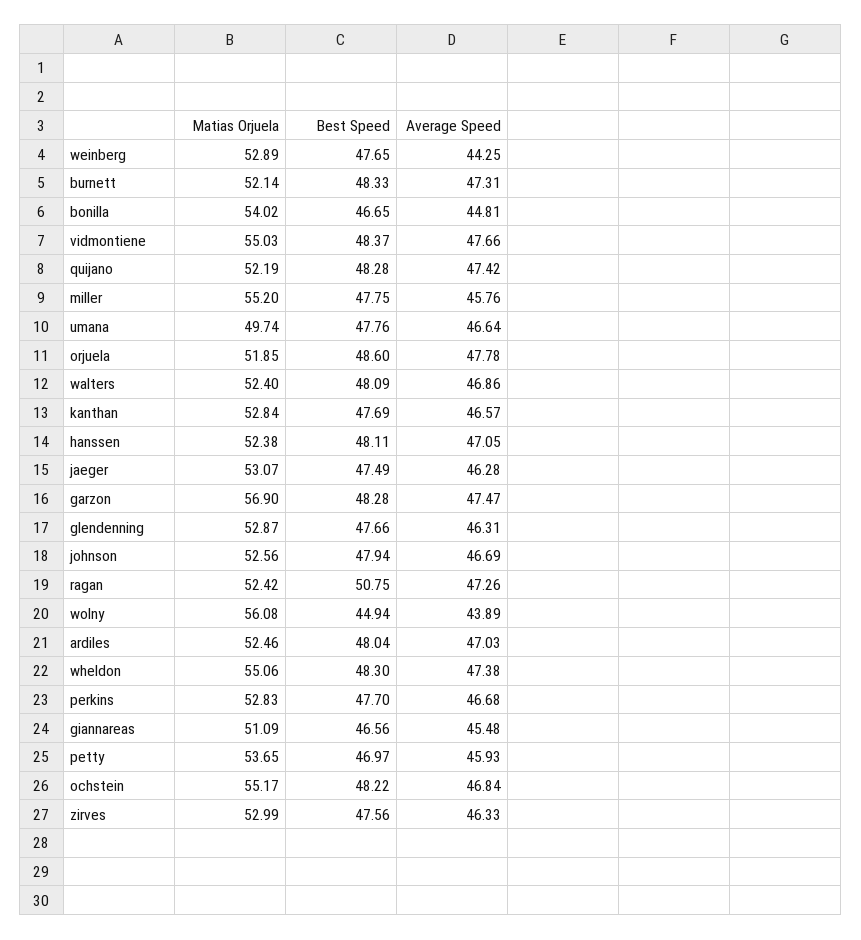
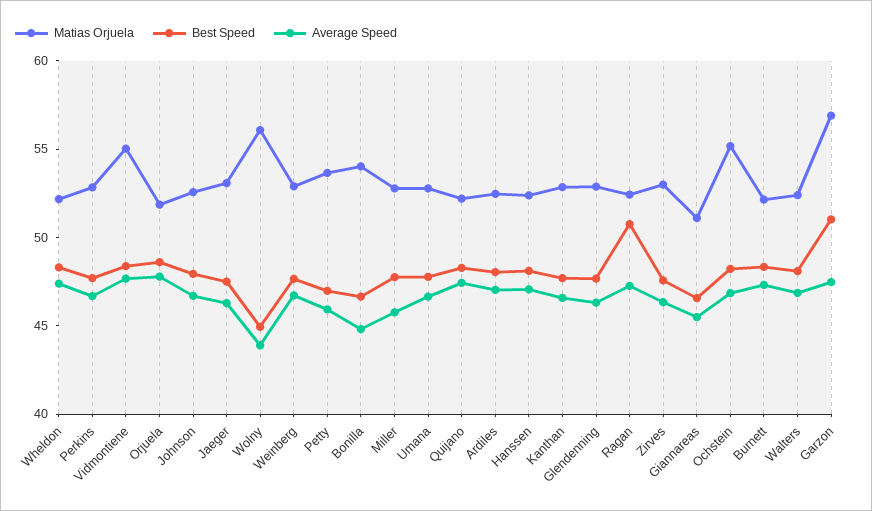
  {
    "Matias Orjuela": {
      "weinberg": 52.89,
      "burnett": 52.14,
      "bonilla": 54.02,
      "vidmontiene": 55.03,
      "quijano": 52.19,
-     "miller": 55.2,
+     "miller": 53,
-     "umana": 49.74,
+     "umana": 53,
      "orjuela": 51.85,
      "walters": 52.4,
      "kanthan": 52.84,
      "hanssen": 52.38,
      "jaeger": 53.07,
      "garzon": 56.9,
      "glendenning": 52.87,
      "johnson": 52.56,
      "ragan": 52.42,
      "wolny": 56.08,
      "ardiles": 52.46,
-     "wheldon": 55.06,
+     "wheldon": 52,
      "perkins": 52.83,
      "giannareas": 51.09,
      "petty": 53.65,
      "ochstein": 55.17,
      "zirves": 52.99
    },
    "Best Speed": {
      "weinberg": 47.65,
      "burnett": 48.33,
      "bonilla": 46.65,
      "vidmontiene": 48.37,
      "quijano": 48.28,
      "miller": 47.75,
      "umana": 47.76,
      "orjuela": 48.6,
      "walters": 48.09,
      "kanthan": 47.69,
      "hanssen": 48.11,
      "jaeger": 47.49,
-     "garzon": 48.28,
+     "garzon": 51,
      "glendenning": 47.66,
      "johnson": 47.94,
      "ragan": 50.75,
      "wolny": 44.94,
      "ardiles": 48.04,
      "wheldon": 48.3,
      "perkins": 47.7,
      "giannareas": 46.56,
      "petty": 46.97,
      "ochstein": 48.22,
      "zirves": 47.56
    },
    "Average Speed": {
-     "weinberg": 44.25,
+     "weinberg": 47,
      "burnett": 47.31,
      "bonilla": 44.81,
      "vidmontiene": 47.66,
      "quijano": 47.42,
      "miller": 45.76,
      "umana": 46.64,
      "orjuela": 47.78,
      "walters": 46.86,
      "kanthan": 46.57,
      "hanssen": 47.05,
      "jaeger": 46.28,
      "garzon": 47.47,
      "glendenning": 46.31,
      "johnson": 46.69,
      "ragan": 47.26,
      "wolny": 43.89,
      "ardiles": 47.03,
      "wheldon": 47.38,
      "perkins": 46.68,
      "giannareas": 45.48,
      "petty": 45.93,
      "ochstein": 46.84,
      "zirves": 46.33
    }
  }

